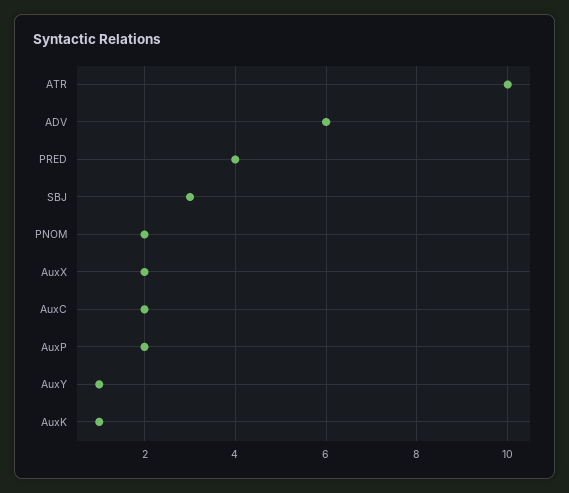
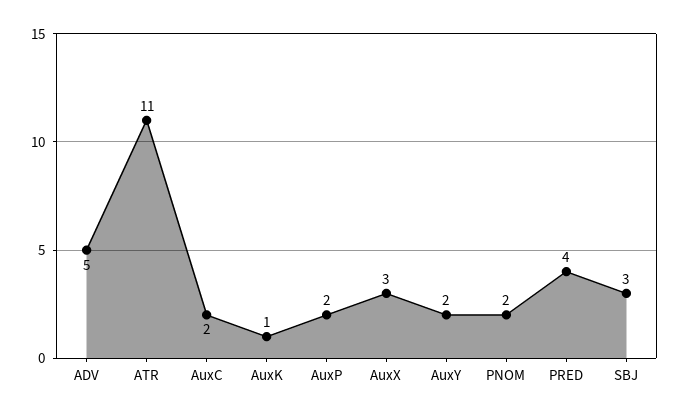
  {
-   "ATR": 10,
+   "ATR": 11,
-   "ADV": 6,
+   "ADV": 5,
    "PRED": 4,
    "SBJ": 3,
    "PNOM": 2,
-   "AuxX": 2,
+   "AuxX": 3,
    "AuxC": 2,
    "AuxP": 2,
-   "AuxY": 1,
+   "AuxY": 2,
    "AuxK": 1
  }

